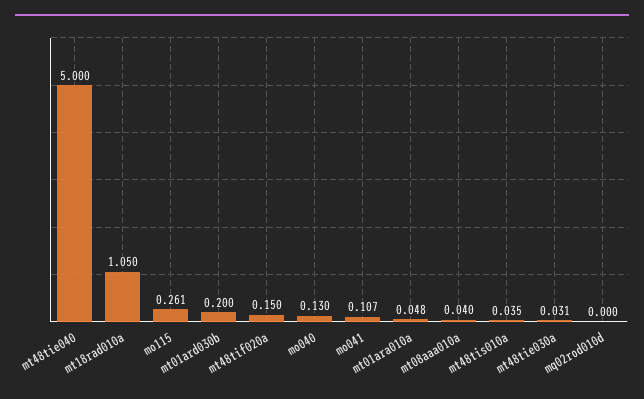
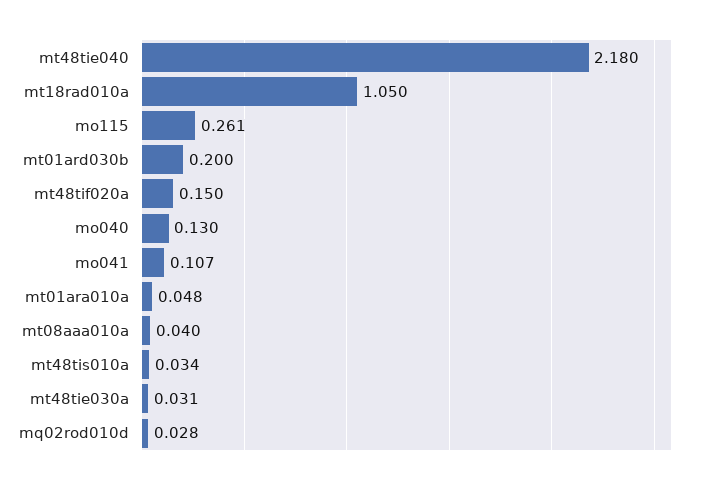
  {
-   "mt48tie040": 5,
+   "mt48tie040": 2.18,
    "mt18rad010a": 1.05,
    "mo115": 0.261,
    "mt01ard030b": 0.2,
    "mt48tif020a": 0.15,
    "mo040": 0.13,
    "mo041": 0.107,
    "mt01ara010a": 0.048,
    "mt08aaa010a": 0.04,
-   "mt48tis010a": 0.035,
+   "mt48tis010a": 0.034,
    "mt48tie030a": 0.031,
-   "mq02rod010d": 0
+   "mq02rod010d": 0.028
  }

